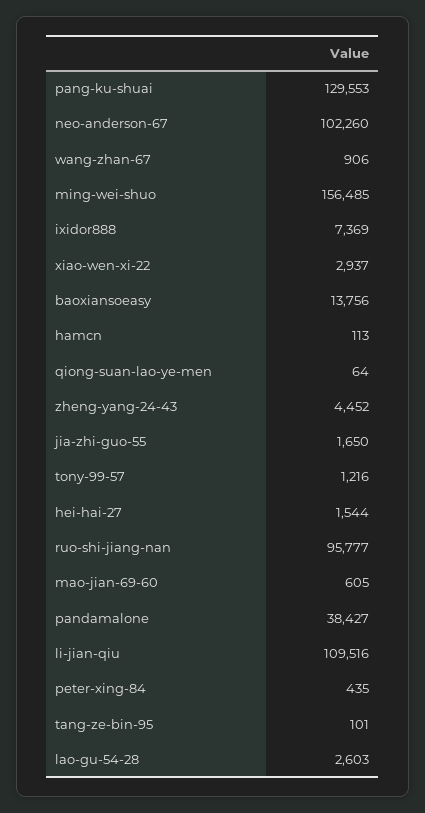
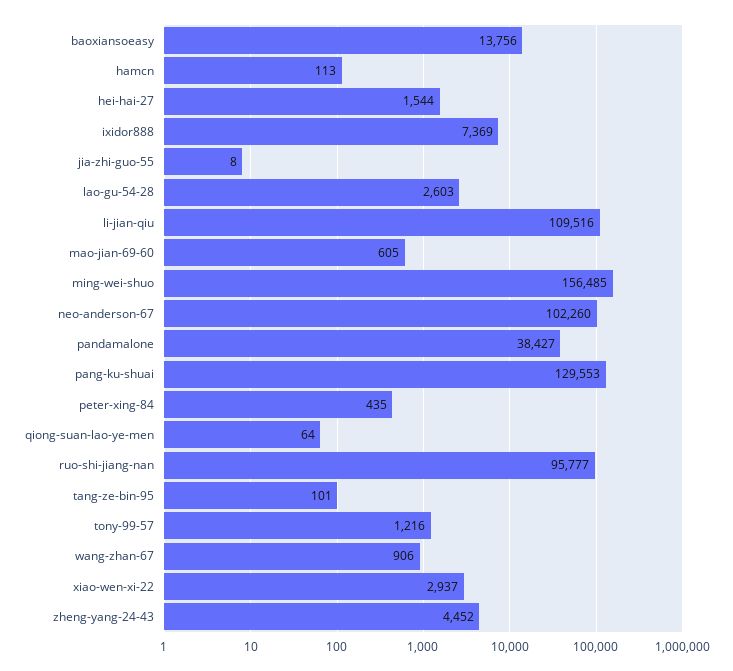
  {
    "pang-ku-shuai": 129553,
    "neo-anderson-67": 102260,
    "wang-zhan-67": 906,
    "ming-wei-shuo": 156485,
    "ixidor888": 7369,
    "xiao-wen-xi-22": 2937,
    "baoxiansoeasy": 13756,
    "hamcn": 113,
    "qiong-suan-lao-ye-men": 64,
    "zheng-yang-24-43": 4452,
-   "jia-zhi-guo-55": 1650,
+   "jia-zhi-guo-55": 8,
    "tony-99-57": 1216,
    "hei-hai-27": 1544,
    "ruo-shi-jiang-nan": 95777,
    "mao-jian-69-60": 605,
    "pandamalone": 38427,
    "li-jian-qiu": 109516,
    "peter-xing-84": 435,
    "tang-ze-bin-95": 101,
    "lao-gu-54-28": 2603
  }

